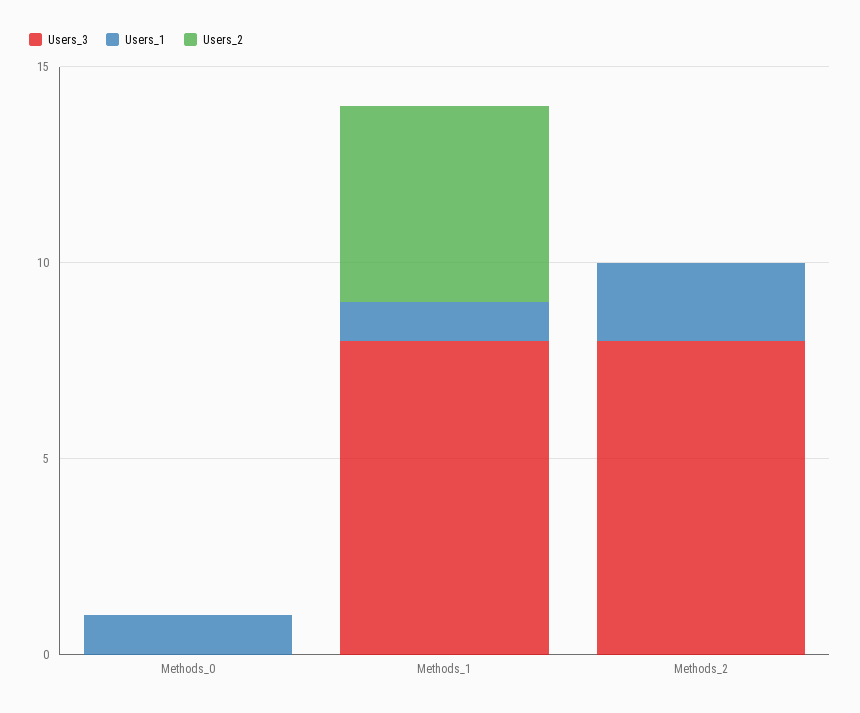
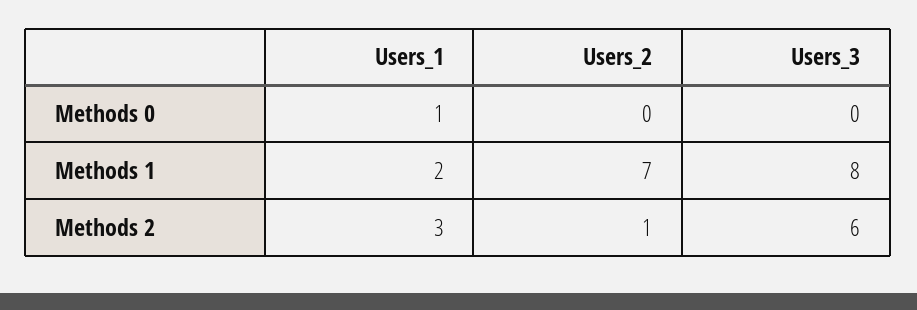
  {
    "Users_3": {
      "Methods_0": 0,
      "Methods_1": 8,
-     "Methods_2": 8
+     "Methods_2": 6
    },
    "Users_1": {
      "Methods_0": 1,
-     "Methods_1": 1,
+     "Methods_1": 2,
-     "Methods_2": 2
+     "Methods_2": 3
    },
    "Users_2": {
      "Methods_0": 0,
-     "Methods_1": 5,
+     "Methods_1": 7,
-     "Methods_2": 0
+     "Methods_2": 1
    }
  }

